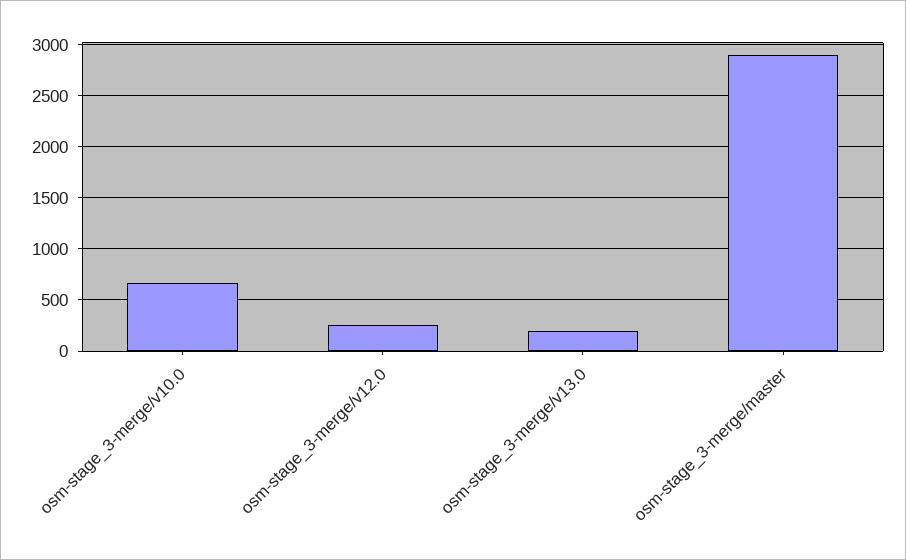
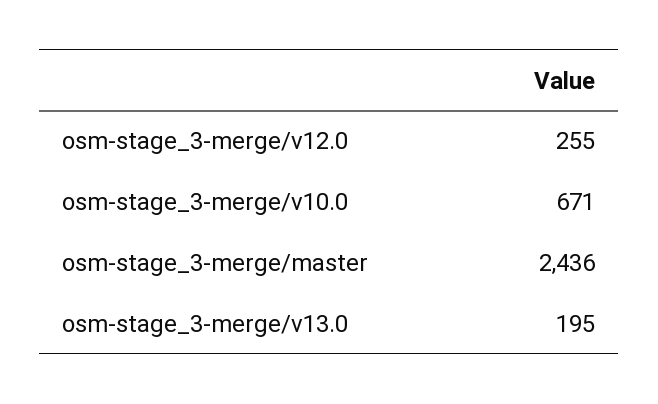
  {
    "osm-stage_3-merge/v10.0": 671,
    "osm-stage_3-merge/v12.0": 255,
    "osm-stage_3-merge/v13.0": 195,
-   "osm-stage_3-merge/master": 2900
+   "osm-stage_3-merge/master": 2436
  }

